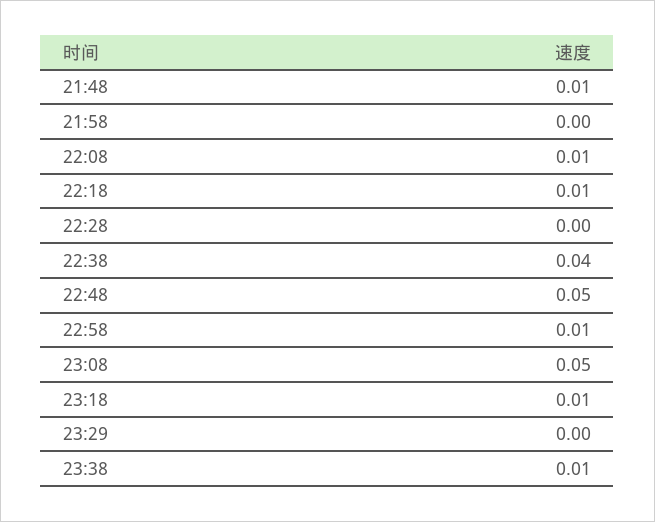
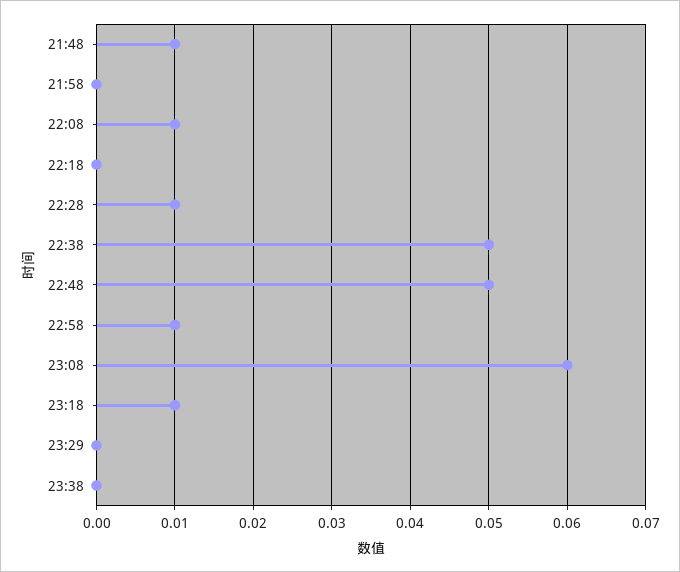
  {
    "21:48": 0.01,
    "21:58": 0,
    "22:08": 0.01,
-   "22:18": 0.01,
+   "22:18": 0,
-   "22:28": 0,
+   "22:28": 0.01,
-   "22:38": 0.04,
+   "22:38": 0.05,
    "22:48": 0.05,
    "22:58": 0.01,
-   "23:08": 0.05,
+   "23:08": 0.06,
    "23:18": 0.01,
    "23:29": 0,
-   "23:38": 0.01
+   "23:38": 0
  }

